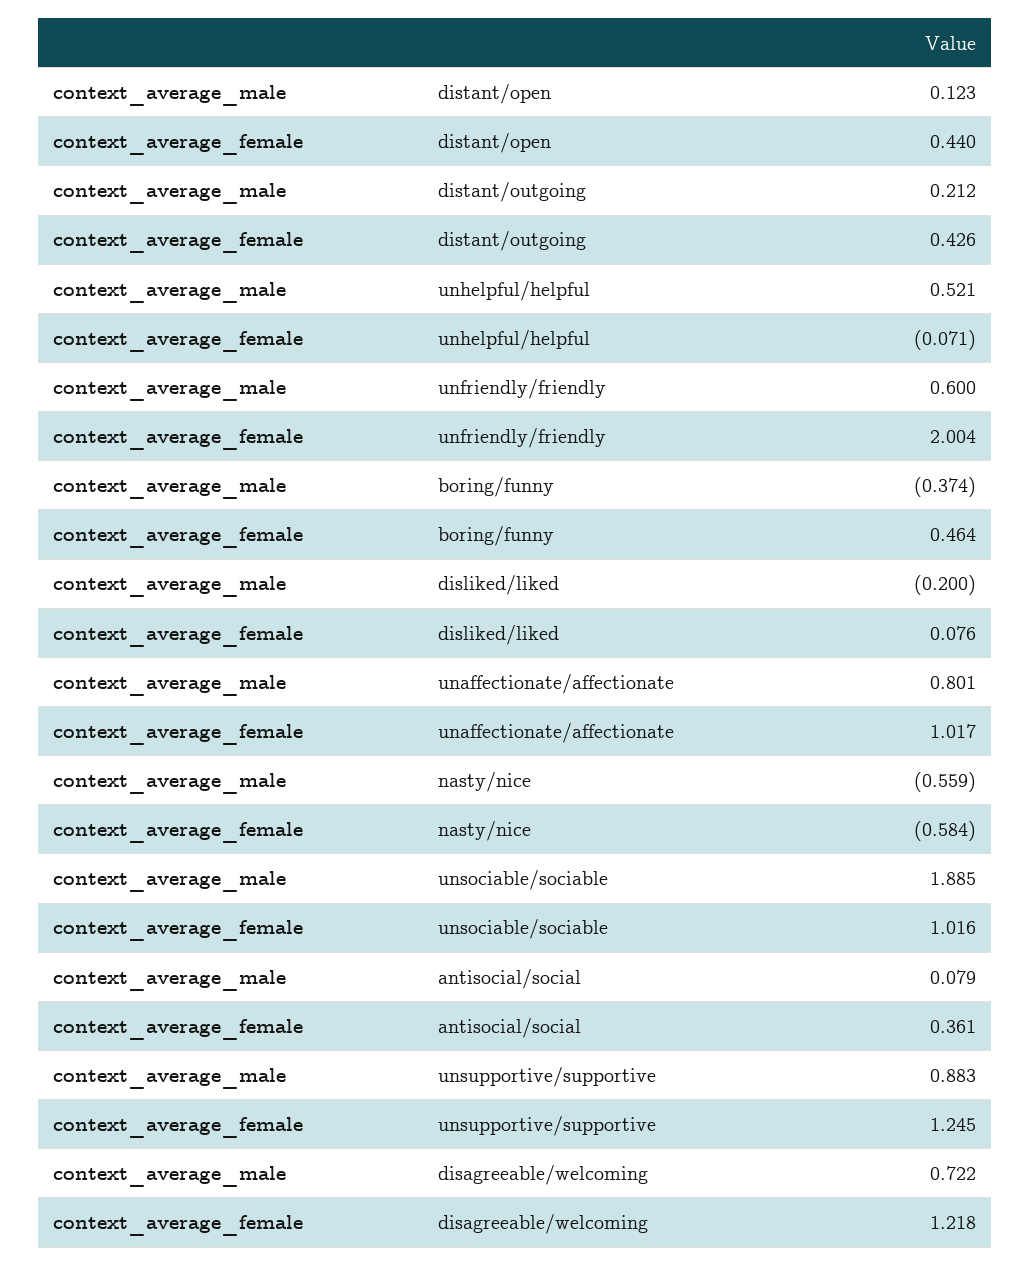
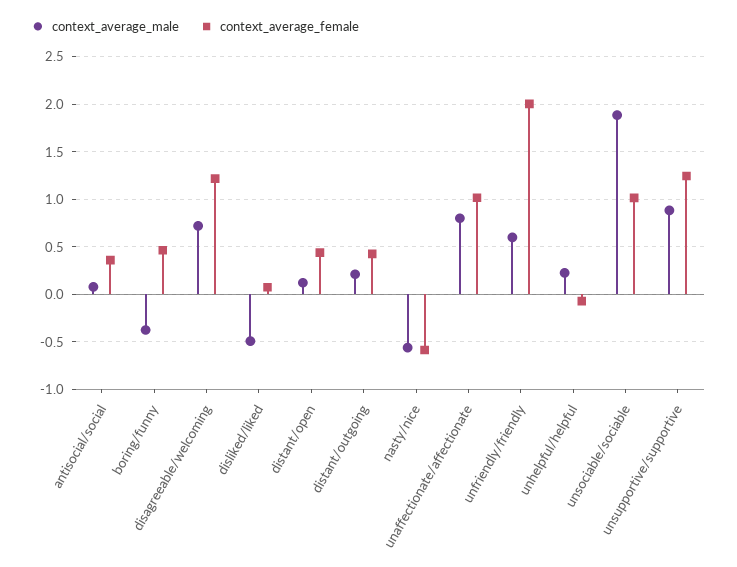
  {
    "context_average_male": {
      "distant/open": 0.123,
      "distant/outgoing": 0.212,
-     "unhelpful/helpful": 0.521,
+     "unhelpful/helpful": 0.2,
      "unfriendly/friendly": 0.6,
      "boring/funny": -0.374,
-     "disliked/liked": -0.2,
+     "disliked/liked": -0.5,
      "unaffectionate/affectionate": 0.801,
      "nasty/nice": -0.559,
      "unsociable/sociable": 1.885,
      "antisocial/social": 0.079,
      "unsupportive/supportive": 0.883,
      "disagreeable/welcoming": 0.722
    },
    "context_average_female": {
      "distant/open": 0.44,
      "distant/outgoing": 0.426,
      "unhelpful/helpful": -0.071,
      "unfriendly/friendly": 2.004,
      "boring/funny": 0.464,
      "disliked/liked": 0.076,
      "unaffectionate/affectionate": 1.017,
      "nasty/nice": -0.584,
      "unsociable/sociable": 1.016,
      "antisocial/social": 0.361,
      "unsupportive/supportive": 1.245,
      "disagreeable/welcoming": 1.218
    }
  }

